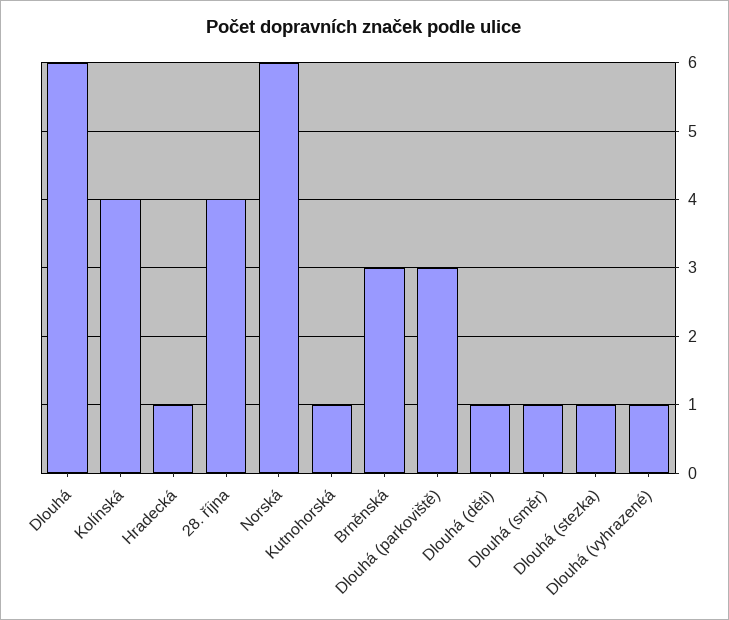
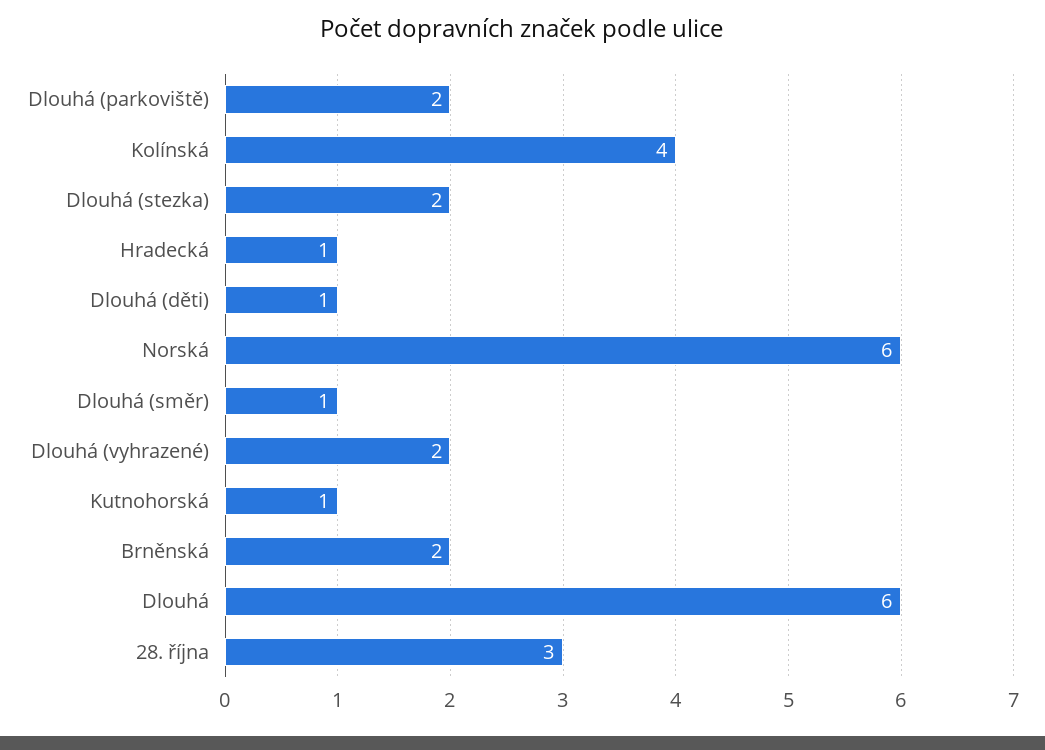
  {
    "Dlouhá": 6,
    "Kolínská": 4,
    "Hradecká": 1,
-   "28. října": 4,
+   "28. října": 3,
    "Norská": 6,
    "Kutnohorská": 1,
-   "Brněnská": 3,
+   "Brněnská": 2,
-   "Dlouhá (parkoviště)": 3,
+   "Dlouhá (parkoviště)": 2,
    "Dlouhá (děti)": 1,
    "Dlouhá (směr)": 1,
-   "Dlouhá (stezka)": 1,
+   "Dlouhá (stezka)": 2,
-   "Dlouhá (vyhrazené)": 1
+   "Dlouhá (vyhrazené)": 2
  }

